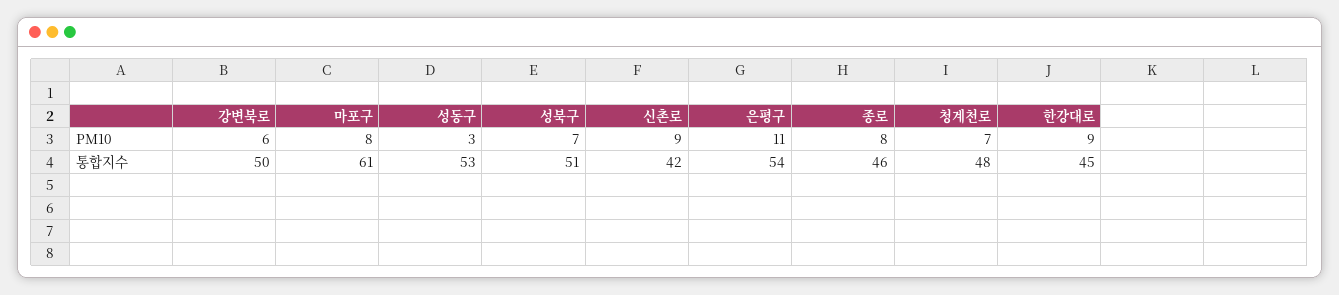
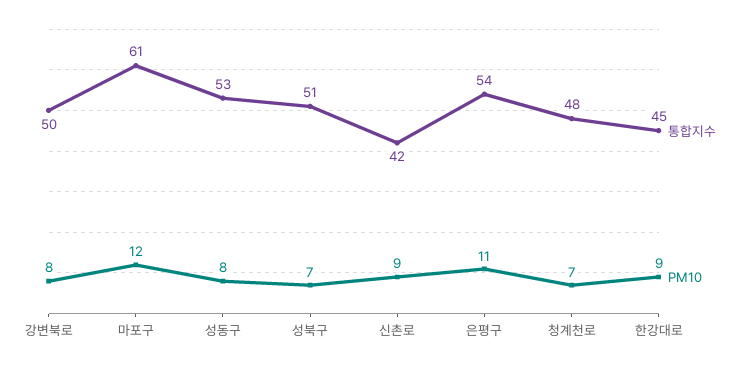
  {
    "PM10": {
-     "강변북로": 6,
+     "강변북로": 8,
-     "마포구": 8,
+     "마포구": 12,
-     "성동구": 3,
+     "성동구": 8,
      "성북구": 7,
      "신촌로": 9,
      "은평구": 11,
-     "종로": 8,
      "청계천로": 7,
      "한강대로": 9
    },
    "통합지수": {
      "강변북로": 50,
      "마포구": 61,
      "성동구": 53,
      "성북구": 51,
      "신촌로": 42,
      "은평구": 54,
-     "종로": 46,
      "청계천로": 48,
      "한강대로": 45
    }
  }

